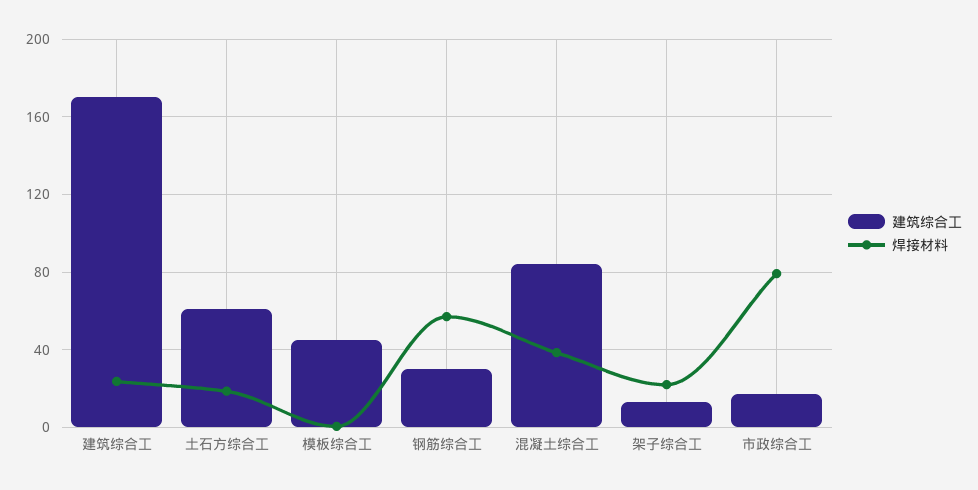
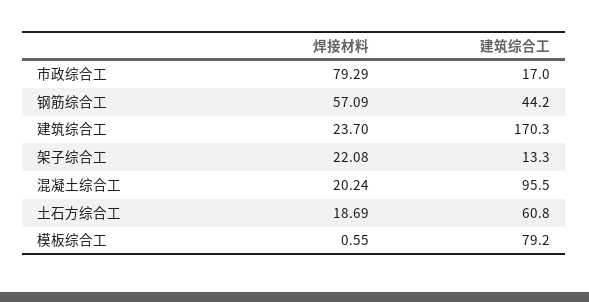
  {
    "建筑综合工": {
      "建筑综合工": 170.3,
      "土石方综合工": 60.8,
-     "模板综合工": 45,
+     "模板综合工": 79.2,
-     "钢筋综合工": 30,
+     "钢筋综合工": 44.2,
-     "混凝土综合工": 85,
+     "混凝土综合工": 95.5,
      "架子综合工": 13.3,
      "市政综合工": 17
    },
    "焊接材料": {
      "建筑综合工": 23.7,
      "土石方综合工": 18.69,
      "模板综合工": 0.55,
      "钢筋综合工": 57.09,
-     "混凝土综合工": 40,
+     "混凝土综合工": 20.24,
      "架子综合工": 22.08,
      "市政综合工": 79.29
    }
  }

